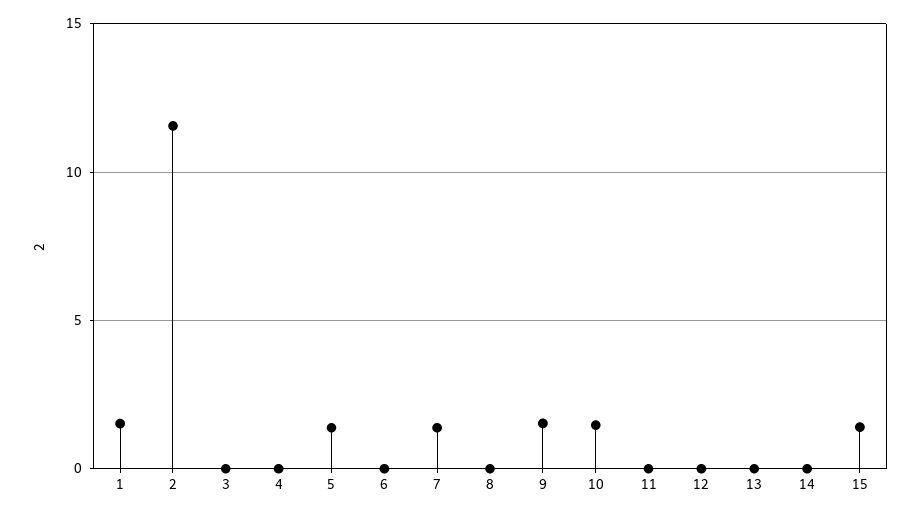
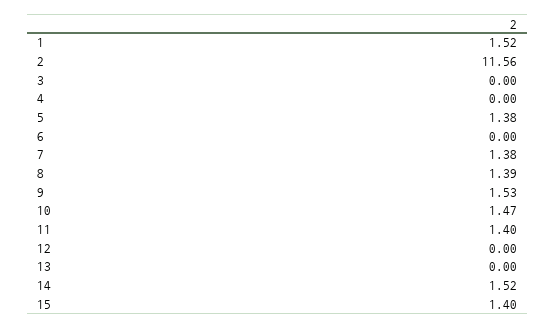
  {
    "1": 1.52,
    "2": 11.56,
    "3": 0,
    "4": 0,
    "5": 1.38,
    "6": 0,
    "7": 1.38,
-   "8": 0,
+   "8": 1.39,
    "9": 1.53,
    "10": 1.47,
-   "11": 0,
+   "11": 1.4,
    "12": 0,
    "13": 0,
-   "14": 0,
+   "14": 1.52,
    "15": 1.4
  }

